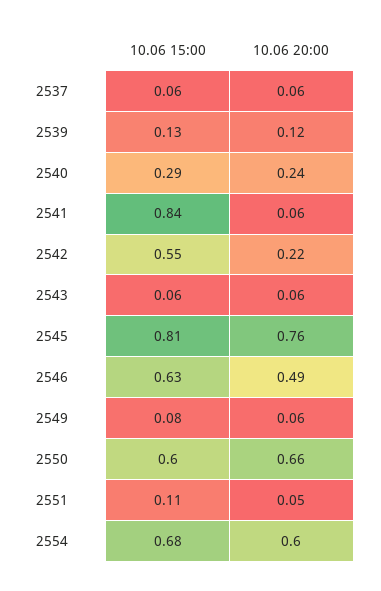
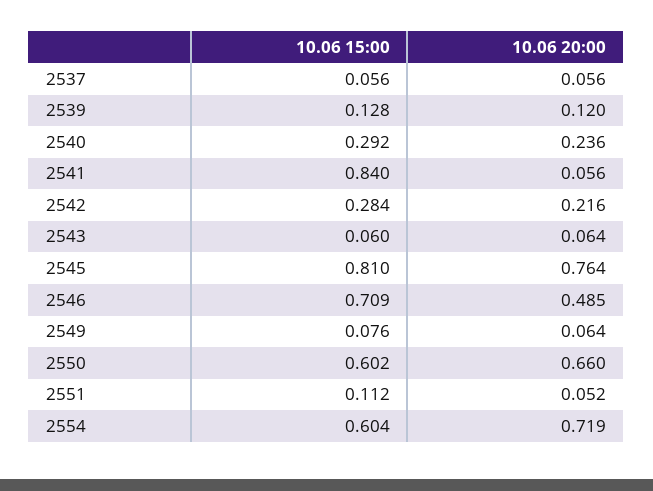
  {
    "10.06 15:00": {
      "2537": 0.056,
      "2539": 0.128,
      "2540": 0.292,
      "2541": 0.84,
-     "2542": 0.55,
+     "2542": 0.284,
      "2543": 0.06,
      "2545": 0.81,
-     "2546": 0.63,
+     "2546": 0.709,
      "2549": 0.076,
      "2550": 0.602,
      "2551": 0.112,
-     "2554": 0.68
+     "2554": 0.604
    },
    "10.06 20:00": {
      "2537": 0.056,
      "2539": 0.12,
      "2540": 0.236,
      "2541": 0.056,
      "2542": 0.216,
      "2543": 0.064,
      "2545": 0.764,
      "2546": 0.485,
      "2549": 0.064,
      "2550": 0.66,
      "2551": 0.052,
-     "2554": 0.6
+     "2554": 0.719
    }
  }

